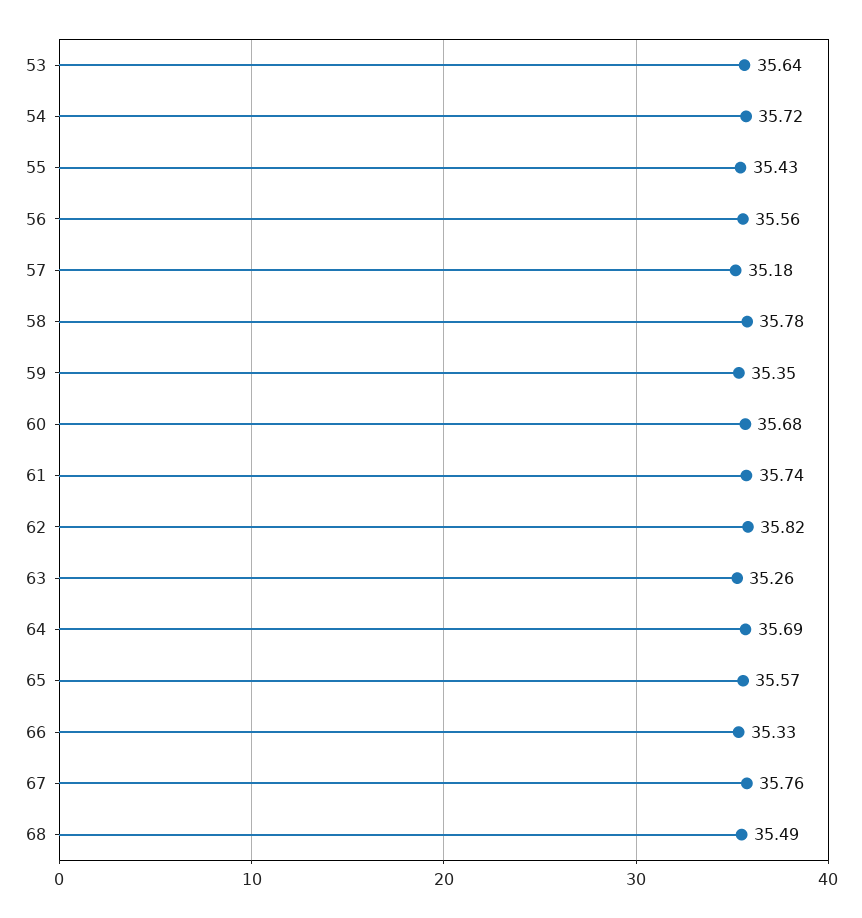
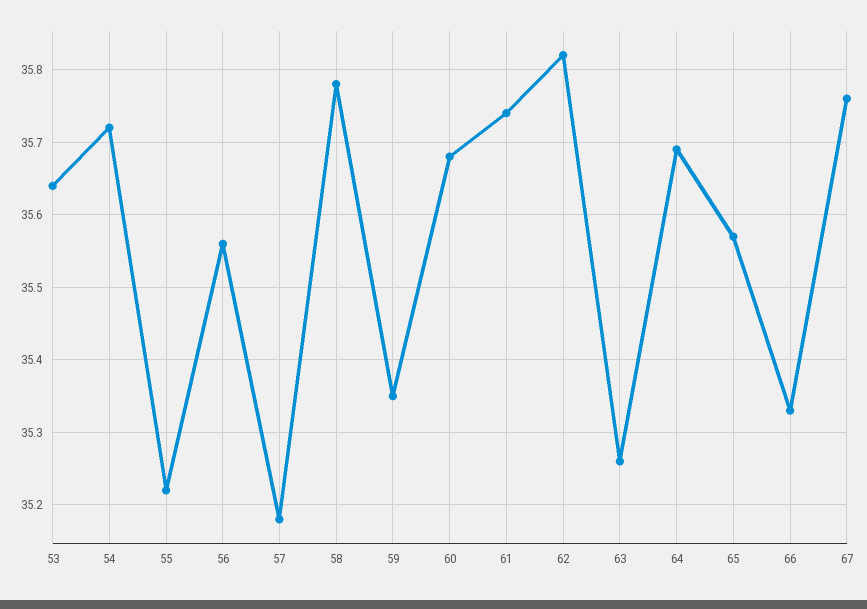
  {
    "53": 35.64,
    "54": 35.72,
-   "55": 35.43,
+   "55": 35.22,
    "56": 35.56,
    "57": 35.18,
    "58": 35.78,
    "59": 35.35,
    "60": 35.68,
    "61": 35.74,
    "62": 35.82,
    "63": 35.26,
    "64": 35.69,
    "65": 35.57,
    "66": 35.33,
-   "67": 35.76,
+   "67": 35.76
-   "68": 35.49
  }

